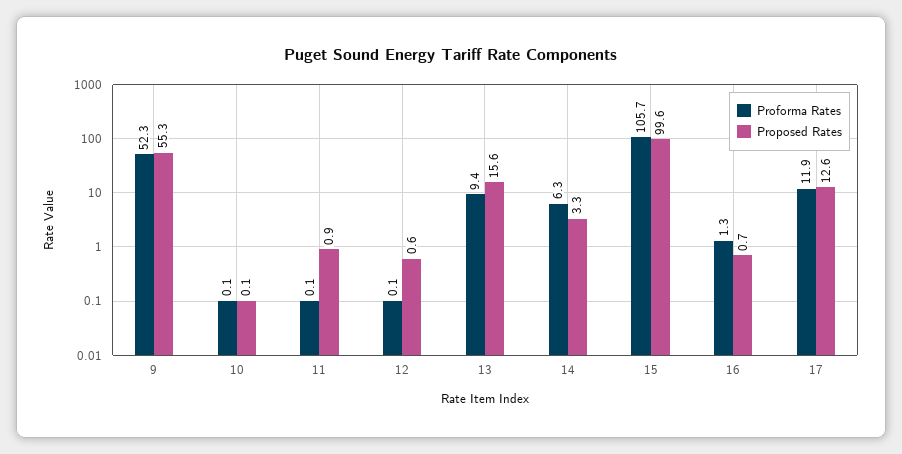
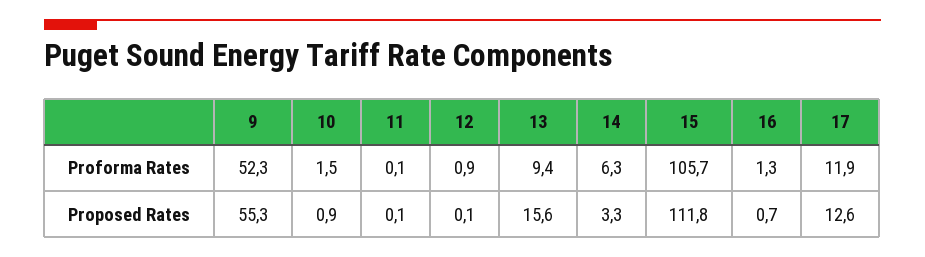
  {
    "Proforma Rates": {
      "9": 52.3,
-     "10": 0.1,
+     "10": 1.5,
      "11": 0.1,
-     "12": 0.1,
+     "12": 0.9,
      "13": 9.4,
      "14": 6.3,
      "15": 105.7,
      "16": 1.3,
      "17": 11.9
    },
    "Proposed Rates": {
      "9": 55.3,
-     "10": 0.1,
+     "10": 0.9,
-     "11": 0.9,
+     "11": 0.1,
-     "12": 0.6,
+     "12": 0.1,
      "13": 15.6,
      "14": 3.3,
-     "15": 99.6,
+     "15": 111.8,
      "16": 0.7,
      "17": 12.6
    }
  }

